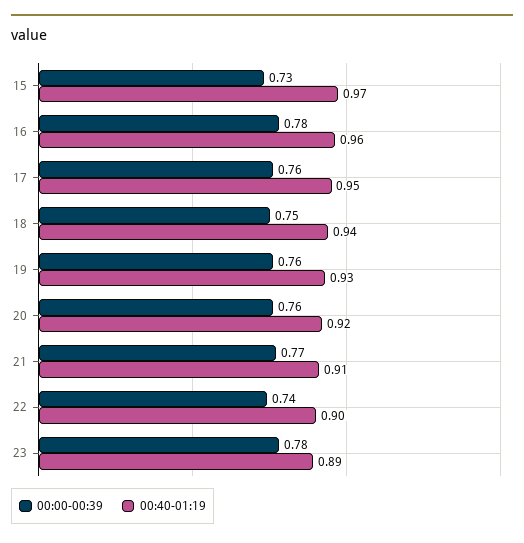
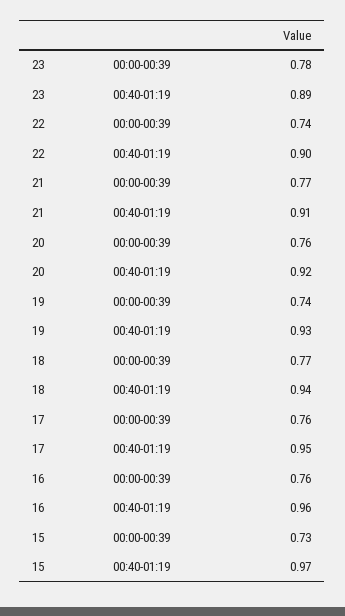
  {
    "00:00-00:39": {
      "15": 0.73,
-     "16": 0.78,
+     "16": 0.76,
      "17": 0.76,
-     "18": 0.75,
+     "18": 0.77,
-     "19": 0.76,
+     "19": 0.74,
      "20": 0.76,
      "21": 0.77,
      "22": 0.74,
      "23": 0.78
    },
    "00:40-01:19": {
      "15": 0.97,
      "16": 0.96,
      "17": 0.95,
      "18": 0.94,
      "19": 0.93,
      "20": 0.92,
      "21": 0.91,
      "22": 0.9,
      "23": 0.89
    }
  }

